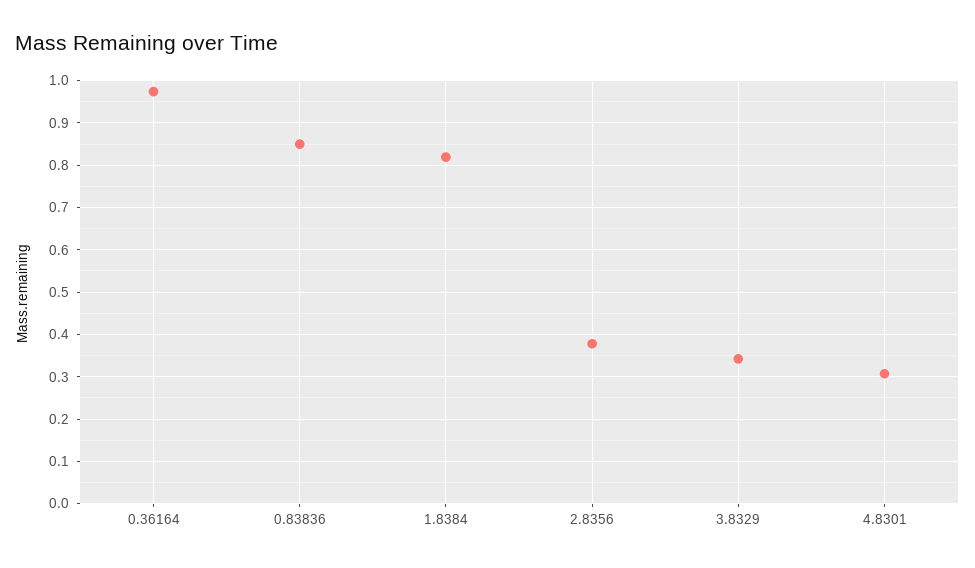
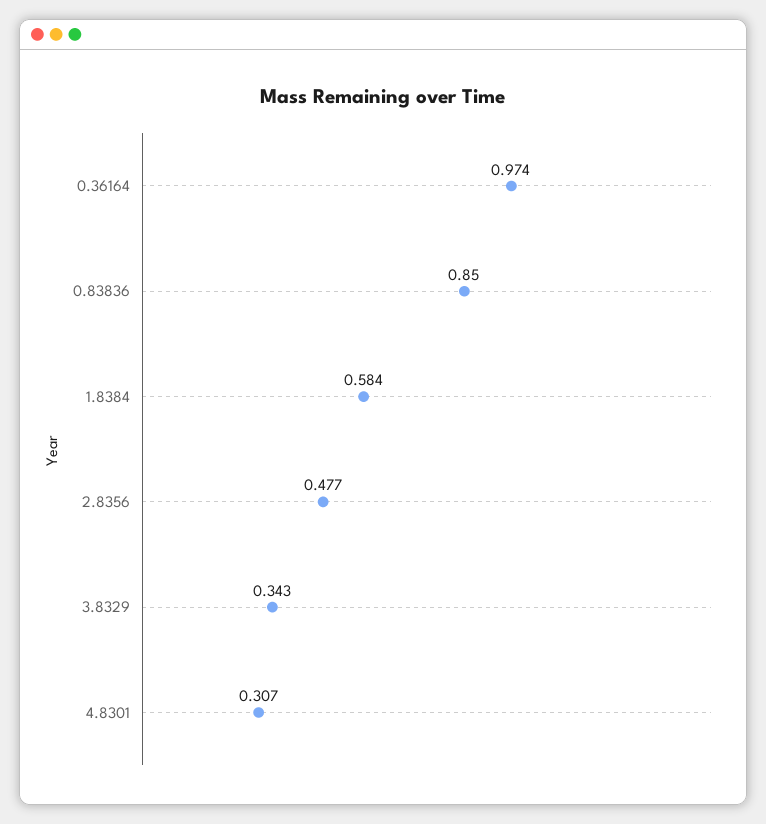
  {
    "0.36164": 0.974,
    "0.83836": 0.85,
-   "1.8384": 0.82,
+   "1.8384": 0.584,
-   "2.8356": 0.38,
+   "2.8356": 0.477,
    "3.8329": 0.343,
    "4.8301": 0.307
  }

